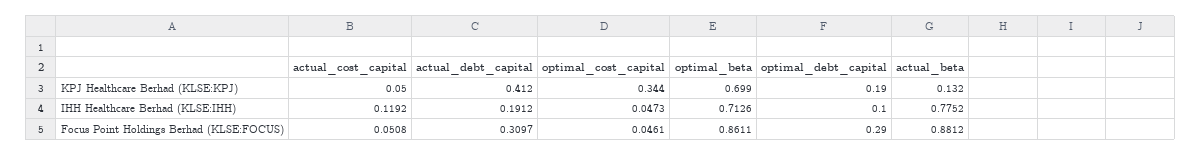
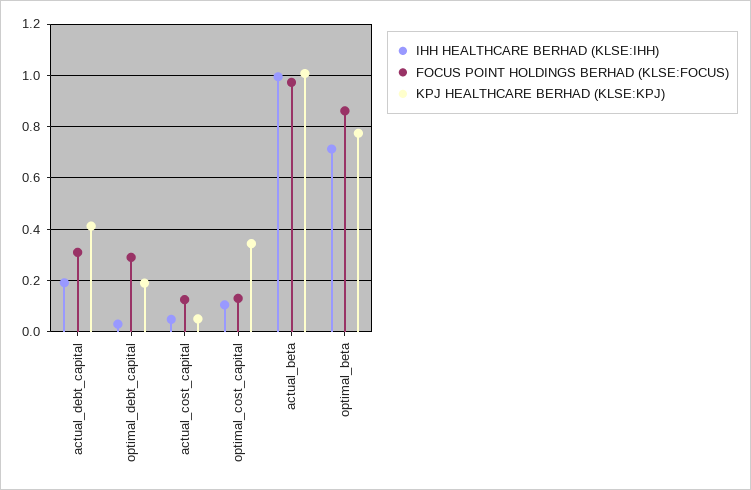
  {
    "KPJ Healthcare Berhad (KLSE:KPJ)": {
      "actual_cost_capital": 0.05,
      "actual_debt_capital": 0.412,
      "optimal_cost_capital": 0.344,
-     "optimal_beta": 0.699,
+     "optimal_beta": 0.775,
      "optimal_debt_capital": 0.19,
-     "actual_beta": 0.132
+     "actual_beta": 1
    },
    "IHH Healthcare Berhad (KLSE:IHH)": {
-     "actual_cost_capital": 0.1192,
+     "actual_cost_capital": 0.05,
      "actual_debt_capital": 0.1912,
-     "optimal_cost_capital": 0.0473,
+     "optimal_cost_capital": 0.1,
      "optimal_beta": 0.7126,
-     "optimal_debt_capital": 0.1,
+     "optimal_debt_capital": 0.025,
-     "actual_beta": 0.7752
+     "actual_beta": 1
    },
    "Focus Point Holdings Berhad (KLSE:FOCUS)": {
-     "actual_cost_capital": 0.0508,
+     "actual_cost_capital": 0.125,
      "actual_debt_capital": 0.3097,
-     "optimal_cost_capital": 0.0461,
+     "optimal_cost_capital": 0.125,
      "optimal_beta": 0.8611,
      "optimal_debt_capital": 0.29,
-     "actual_beta": 0.8812
+     "actual_beta": 0.975
    }
  }

